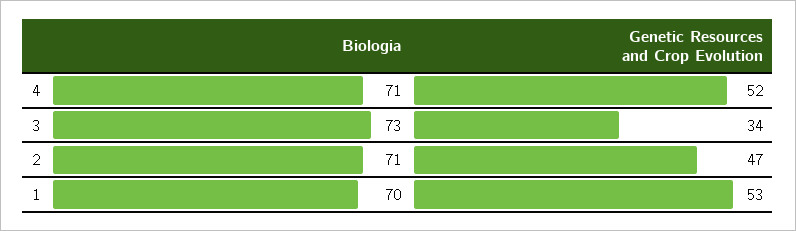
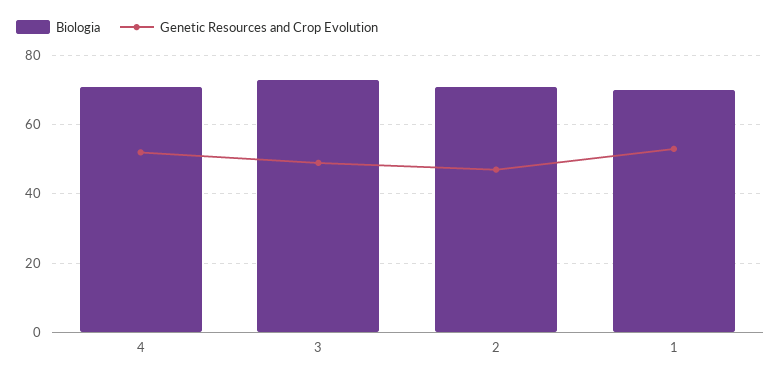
  {
    "Biologia": {
      "4": 71,
      "3": 73,
      "2": 71,
      "1": 70
    },
    "Genetic Resources and Crop Evolution": {
      "4": 52,
-     "3": 34,
+     "3": 50,
      "2": 47,
      "1": 53
    }
  }

